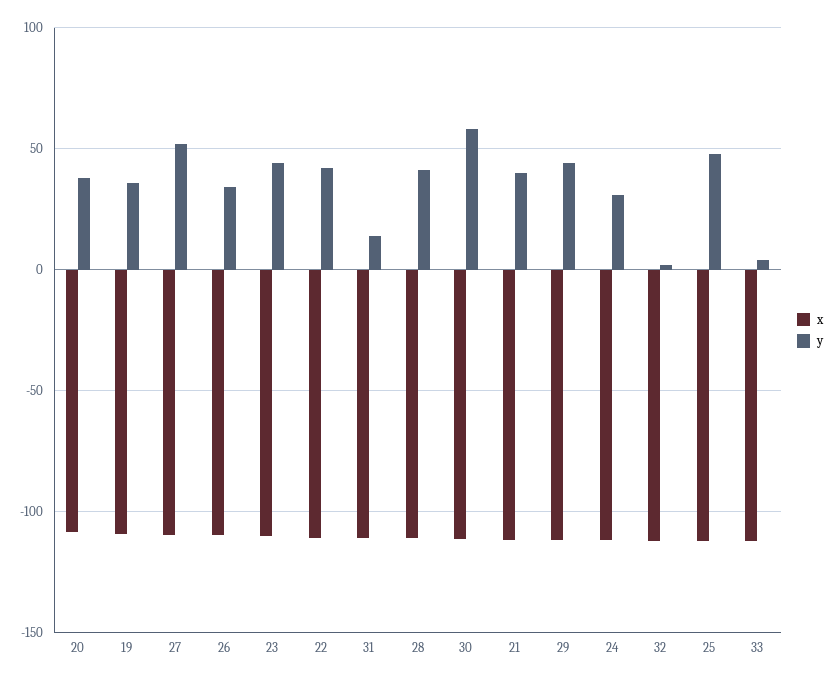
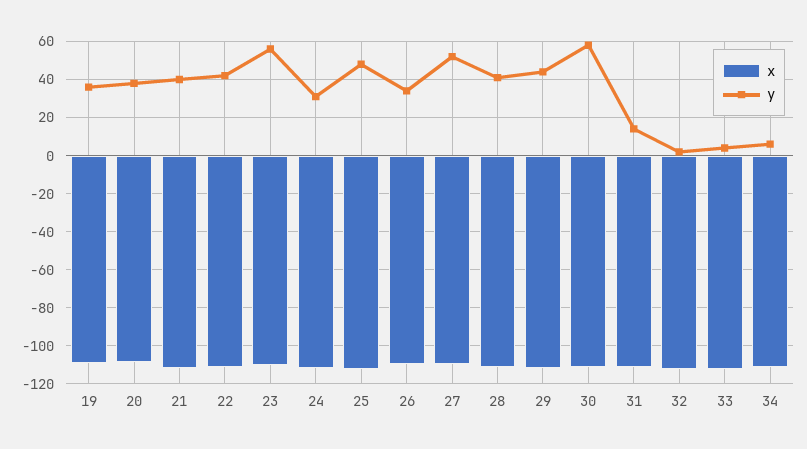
  {
    "x": {
      "20": -110,
      "19": -110,
      "27": -110,
      "26": -110,
      "23": -110,
      "22": -110,
      "31": -110,
      "28": -110,
      "30": -110,
      "21": -110,
      "29": -110,
      "24": -110,
      "32": -110,
      "25": -110,
-     "33": -110
+     "33": -110,
+     "34": -110
    },
    "y": {
      "20": 40,
      "19": 35,
      "27": 50,
      "26": 35,
-     "23": 45,
+     "23": 55,
      "22": 40,
      "31": 15,
      "28": 40,
      "30": 60,
      "21": 40,
      "29": 45,
      "24": 30,
      "32": 0,
      "25": 50,
-     "33": 5
+     "33": 5,
+     "34": 5
    }
  }

